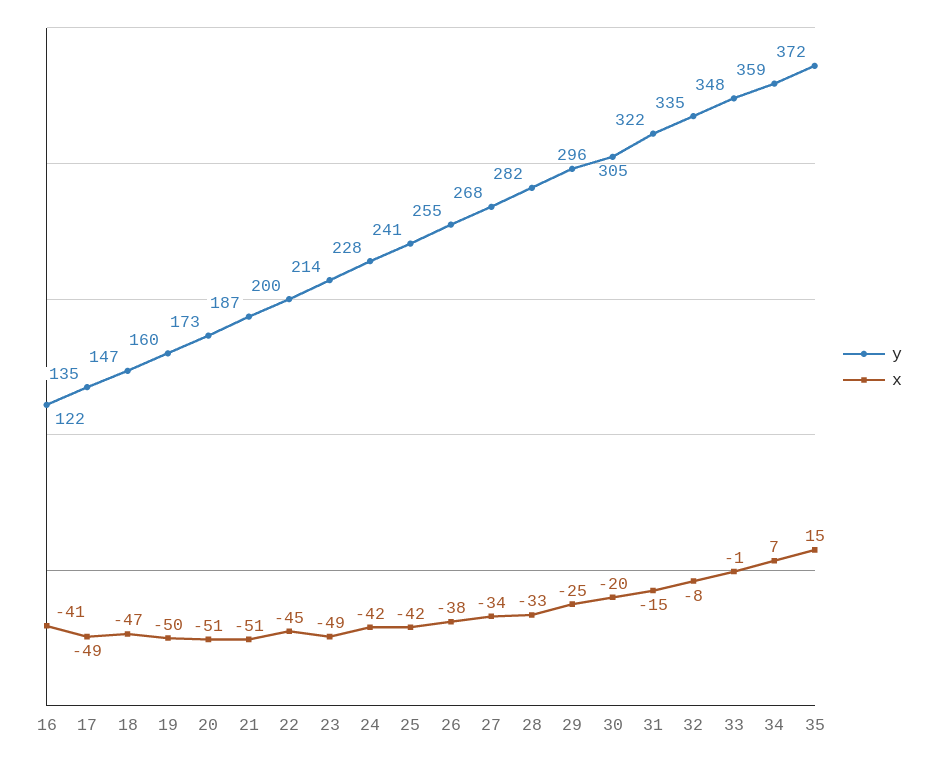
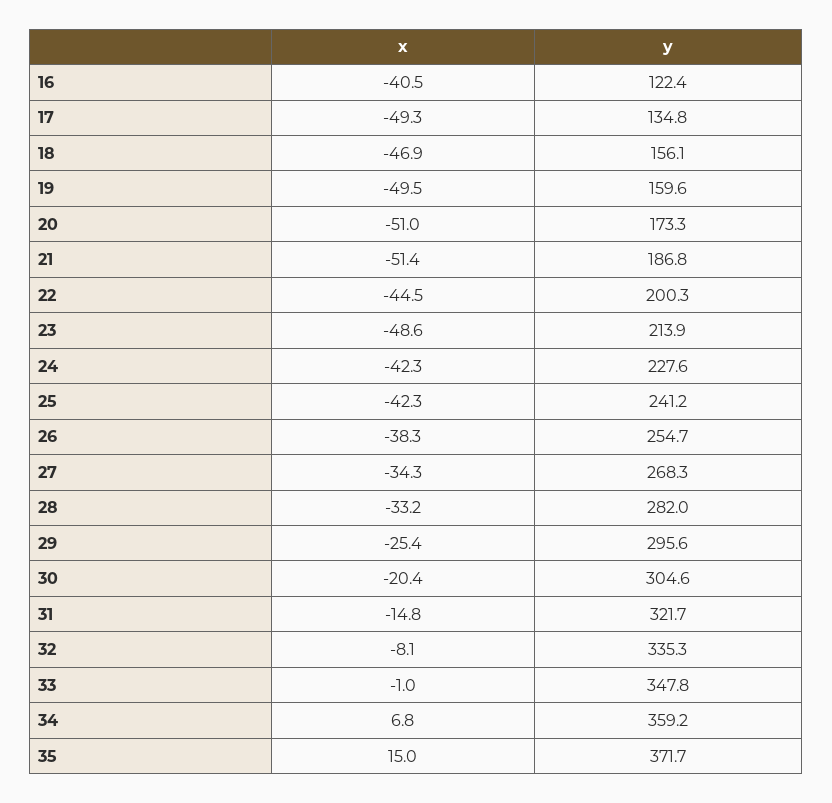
  {
    "y": {
      "16": 122.4,
      "17": 134.8,
-     "18": 147,
+     "18": 156.1,
      "19": 159.6,
      "20": 173.3,
      "21": 186.8,
      "22": 200.3,
      "23": 213.9,
      "24": 227.6,
      "25": 241.2,
      "26": 254.7,
      "27": 268.3,
      "28": 282,
      "29": 295.6,
      "30": 304.6,
      "31": 321.7,
      "32": 335.3,
      "33": 347.8,
      "34": 359.2,
      "35": 371.7
    },
    "x": {
      "16": -40.5,
      "17": -49.3,
      "18": -46.9,
      "19": -49.5,
      "20": -51,
      "21": -51.4,
      "22": -44.5,
      "23": -48.6,
      "24": -42.3,
      "25": -42.3,
      "26": -38.3,
      "27": -34.3,
      "28": -33.2,
      "29": -25.4,
      "30": -20.4,
      "31": -14.8,
      "32": -8.1,
      "33": -1,
      "34": 6.8,
      "35": 15
    }
  }

